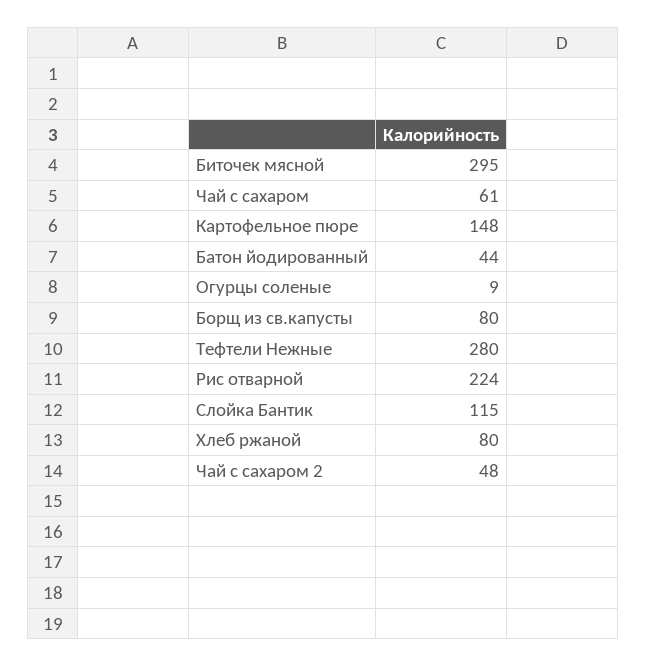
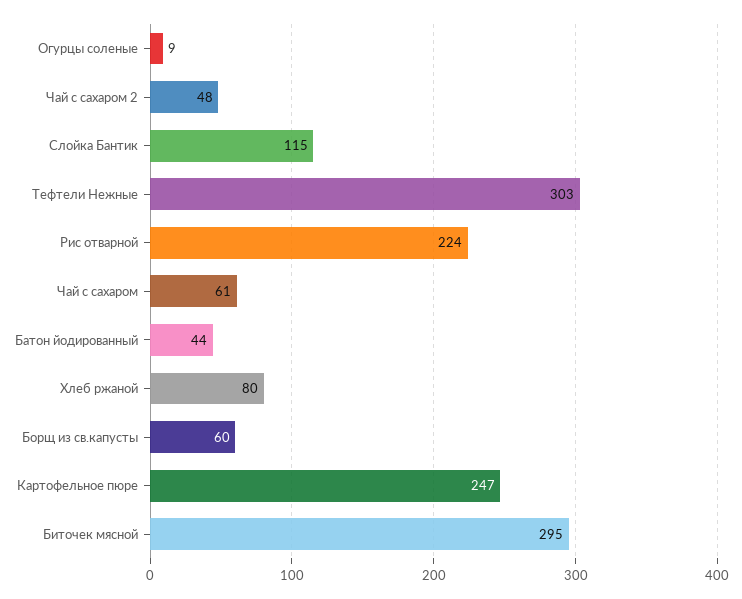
  {
    "Биточек мясной": 295,
    "Чай с сахаром": 61,
-   "Картофельное пюре": 148,
+   "Картофельное пюре": 247,
    "Батон йодированный": 44,
    "Огурцы соленые": 9,
-   "Борщ из св.капусты": 80,
+   "Борщ из св.капусты": 60,
-   "Тефтели Нежные": 280,
+   "Тефтели Нежные": 303,
    "Рис отварной": 224,
    "Слойка Бантик": 115,
    "Хлеб ржаной": 80,
    "Чай с сахаром 2": 48
  }

